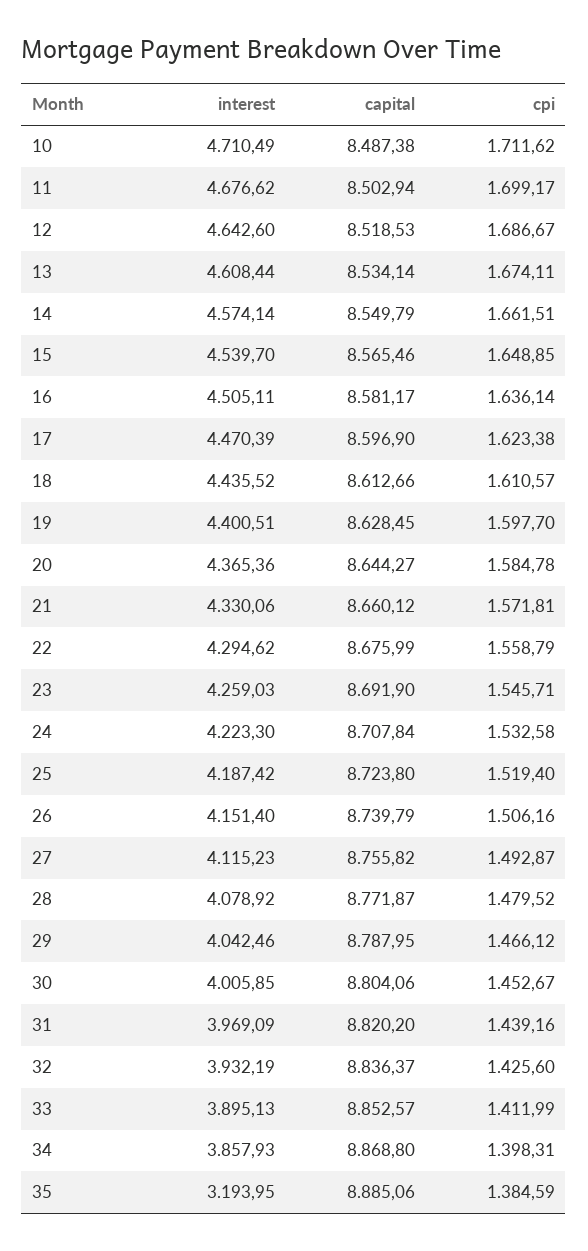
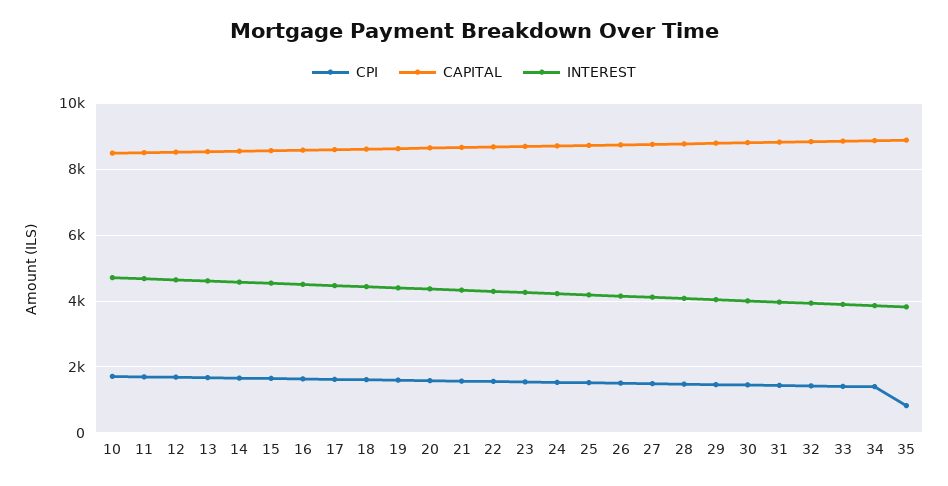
  {
    "interest": {
      "10": 4710.49,
      "11": 4676.62,
      "12": 4642.6,
      "13": 4608.44,
      "14": 4574.14,
      "15": 4539.7,
      "16": 4505.11,
      "17": 4470.39,
      "18": 4435.52,
      "19": 4400.51,
      "20": 4365.36,
      "21": 4330.06,
      "22": 4294.62,
      "23": 4259.03,
      "24": 4223.3,
      "25": 4187.42,
      "26": 4151.4,
      "27": 4115.23,
      "28": 4078.92,
      "29": 4042.46,
      "30": 4005.85,
      "31": 3969.09,
      "32": 3932.19,
      "33": 3895.13,
      "34": 3857.93,
-     "35": 3193.95
+     "35": 3800
    },
    "capital": {
      "10": 8487.38,
      "11": 8502.94,
      "12": 8518.53,
      "13": 8534.14,
      "14": 8549.79,
      "15": 8565.46,
      "16": 8581.17,
      "17": 8596.9,
      "18": 8612.66,
      "19": 8628.45,
      "20": 8644.27,
      "21": 8660.12,
      "22": 8675.99,
      "23": 8691.9,
      "24": 8707.84,
      "25": 8723.8,
      "26": 8739.79,
      "27": 8755.82,
      "28": 8771.87,
      "29": 8787.95,
      "30": 8804.06,
      "31": 8820.2,
      "32": 8836.37,
      "33": 8852.57,
      "34": 8868.8,
      "35": 8885.06
    },
    "cpi": {
      "10": 1711.62,
      "11": 1699.17,
      "12": 1686.67,
      "13": 1674.11,
      "14": 1661.51,
      "15": 1648.85,
      "16": 1636.14,
      "17": 1623.38,
      "18": 1610.57,
      "19": 1597.7,
      "20": 1584.78,
      "21": 1571.81,
      "22": 1558.79,
      "23": 1545.71,
      "24": 1532.58,
      "25": 1519.4,
      "26": 1506.16,
      "27": 1492.87,
      "28": 1479.52,
      "29": 1466.12,
      "30": 1452.67,
      "31": 1439.16,
      "32": 1425.6,
      "33": 1411.99,
      "34": 1398.31,
-     "35": 1384.59
+     "35": 800
    }
  }

